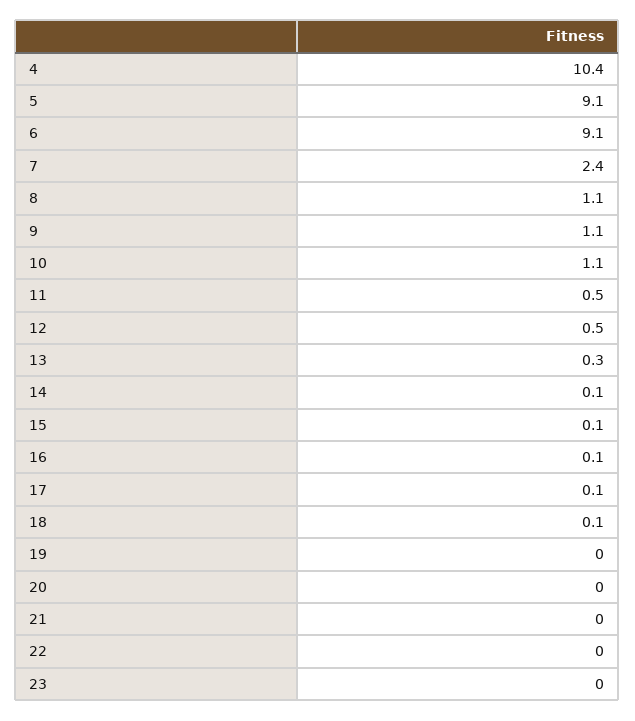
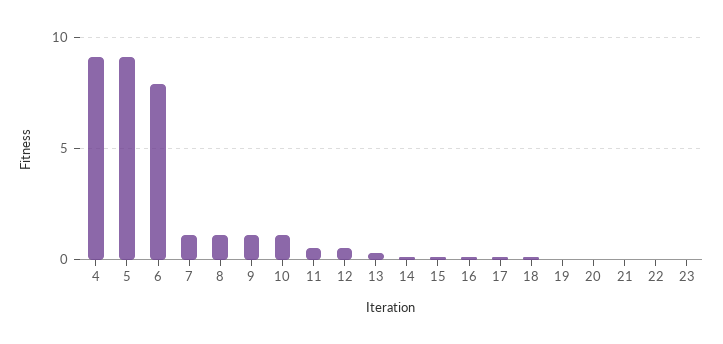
  {
-   "4": 10.4,
+   "4": 9,
    "5": 9.1,
-   "6": 9.1,
+   "6": 8,
-   "7": 2.4,
+   "7": 1,
    "8": 1.1,
    "9": 1.1,
    "10": 1.1,
    "11": 0.5,
    "12": 0.5,
    "13": 0.3,
    "14": 0.1,
    "15": 0.1,
    "16": 0.1,
    "17": 0.1,
    "18": 0.1,
    "19": 0,
    "20": 0,
    "21": 0,
    "22": 0,
    "23": 0
  }

